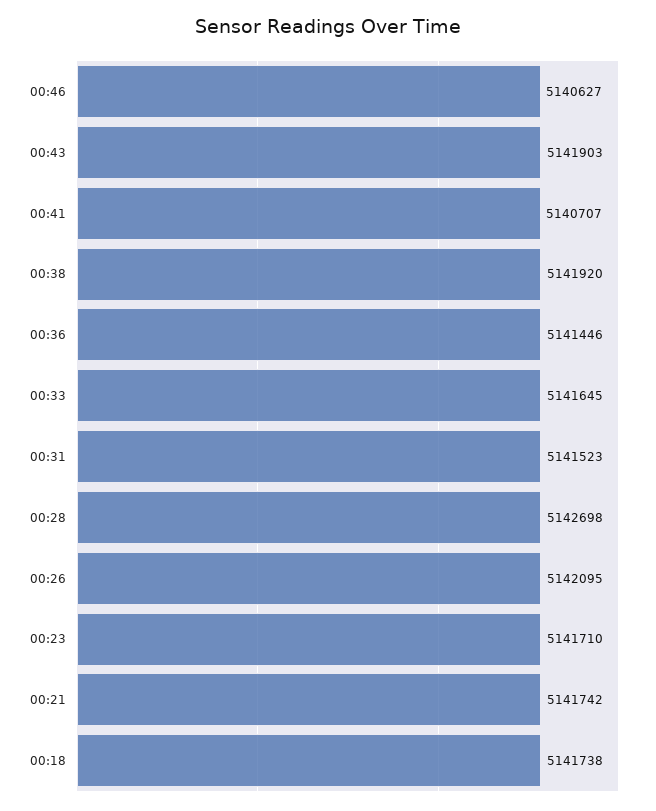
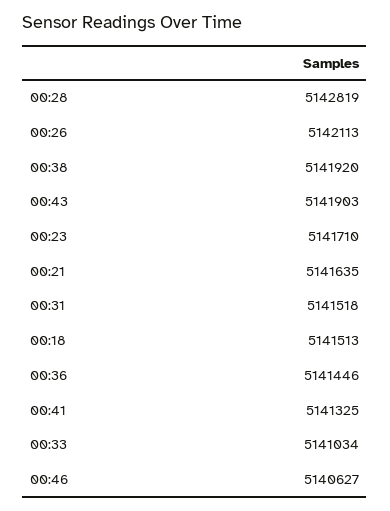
  {
    "00:46": 5140627,
    "00:43": 5141903,
-   "00:41": 5140707,
+   "00:41": 5141325,
    "00:38": 5141920,
    "00:36": 5141446,
-   "00:33": 5141645,
+   "00:33": 5141034,
-   "00:31": 5141523,
+   "00:31": 5141518,
-   "00:28": 5142698,
+   "00:28": 5142819,
-   "00:26": 5142095,
+   "00:26": 5142113,
    "00:23": 5141710,
-   "00:21": 5141742,
+   "00:21": 5141635,
-   "00:18": 5141738
+   "00:18": 5141513
  }

